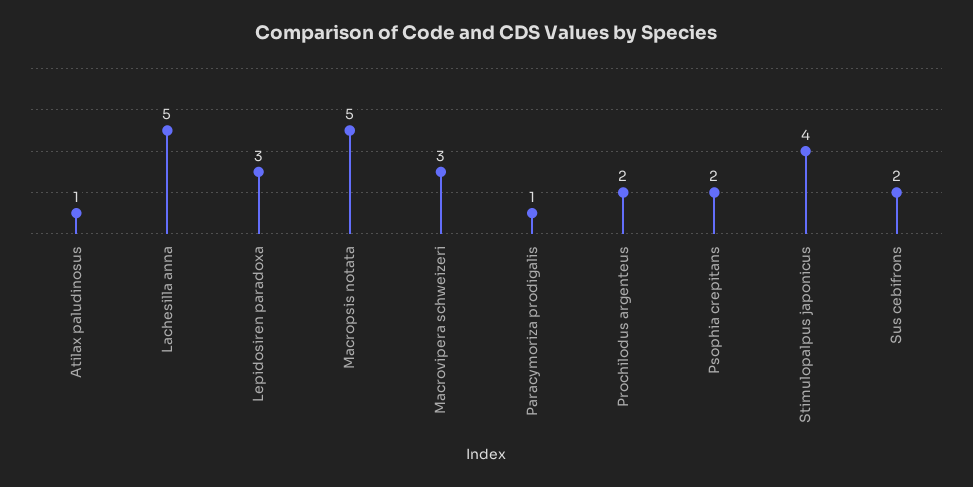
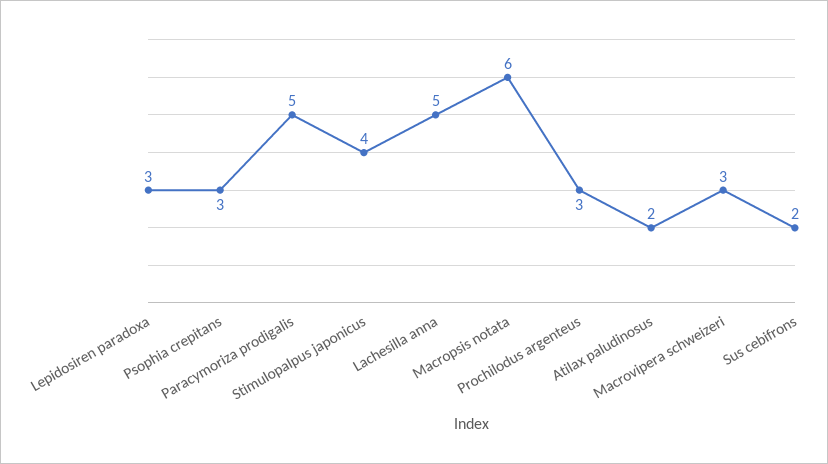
  {
-   "Atilax paludinosus": 1,
+   "Atilax paludinosus": 2,
    "Lachesilla anna": 5,
    "Lepidosiren paradoxa": 3,
-   "Macropsis notata": 5,
+   "Macropsis notata": 6,
    "Macrovipera schweizeri": 3,
-   "Paracymoriza prodigalis": 1,
+   "Paracymoriza prodigalis": 5,
-   "Prochilodus argenteus": 2,
+   "Prochilodus argenteus": 3,
-   "Psophia crepitans": 2,
+   "Psophia crepitans": 3,
    "Stimulopalpus japonicus": 4,
    "Sus cebifrons": 2
  }

